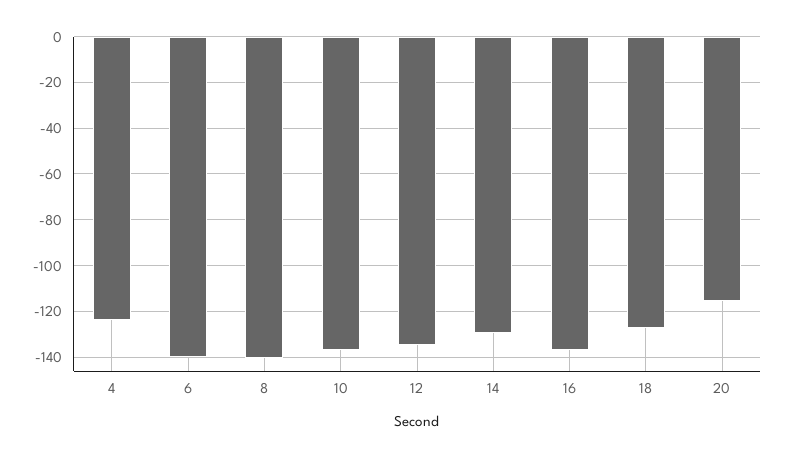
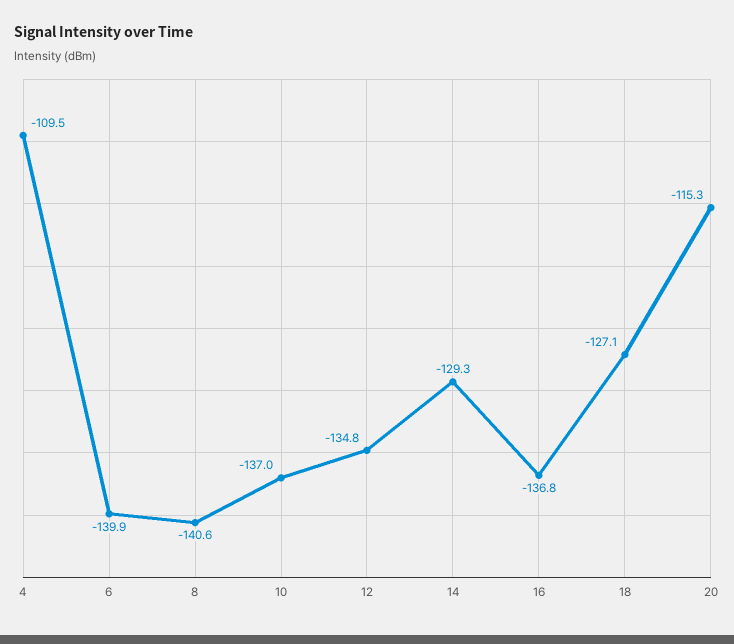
  {
-   "4": -125,
+   "4": -109.5,
    "6": -139.9,
    "8": -140.6,
    "10": -137,
    "12": -134.8,
    "14": -129.3,
    "16": -136.8,
    "18": -127.1,
    "20": -115.3
  }

